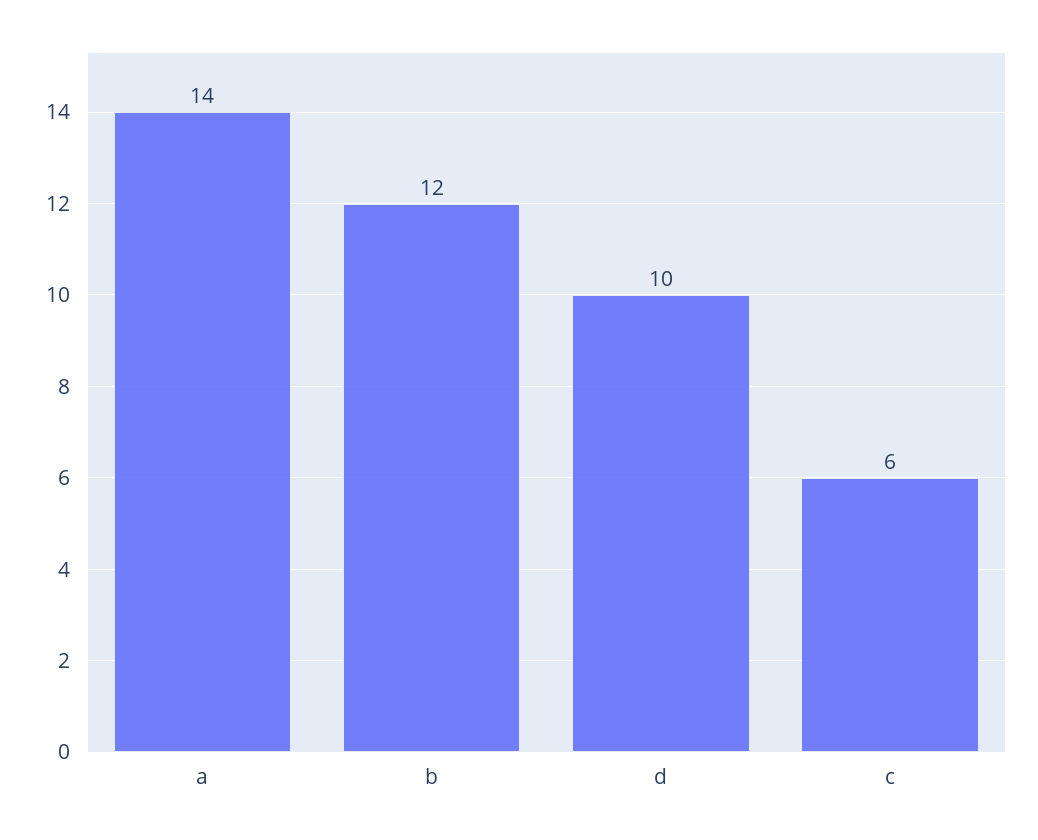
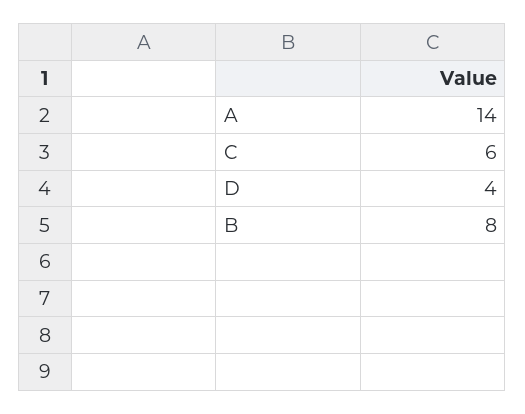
  {
    "a": 14,
-   "b": 12,
+   "b": 8,
-   "d": 10,
+   "d": 4,
    "c": 6
  }

